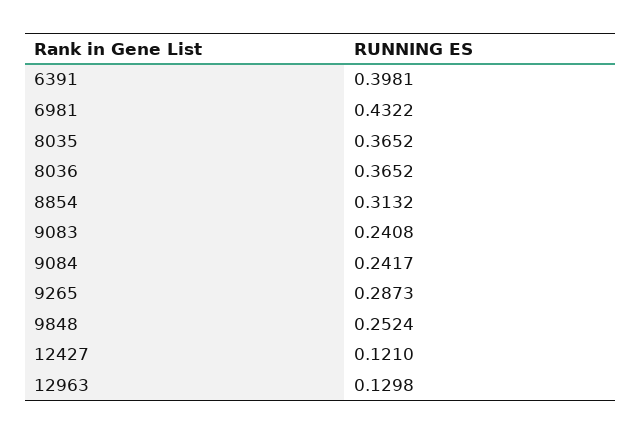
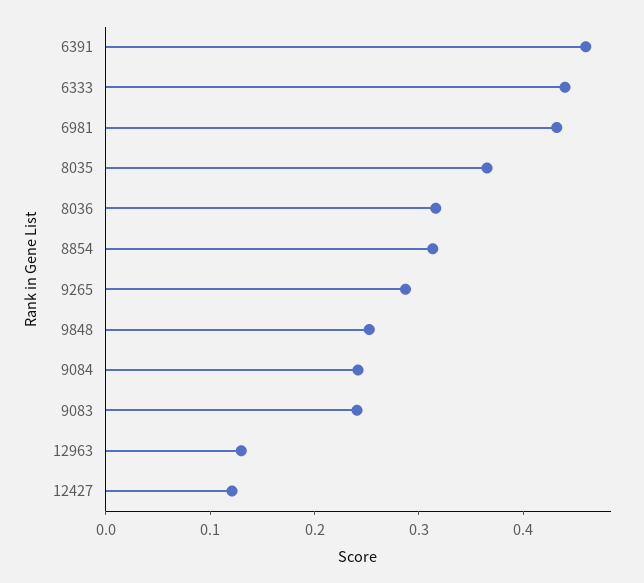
  {
-   "6391": 0.3981,
+   "6391": 0.46,
    "6981": 0.4322,
    "8035": 0.3652,
-   "8036": 0.3652,
+   "8036": 0.32,
    "8854": 0.3132,
    "9083": 0.2408,
    "9084": 0.2417,
    "9265": 0.2873,
    "9848": 0.2524,
    "12427": 0.121,
-   "12963": 0.1298
+   "12963": 0.1298,
+   "6333": 0.44
  }

